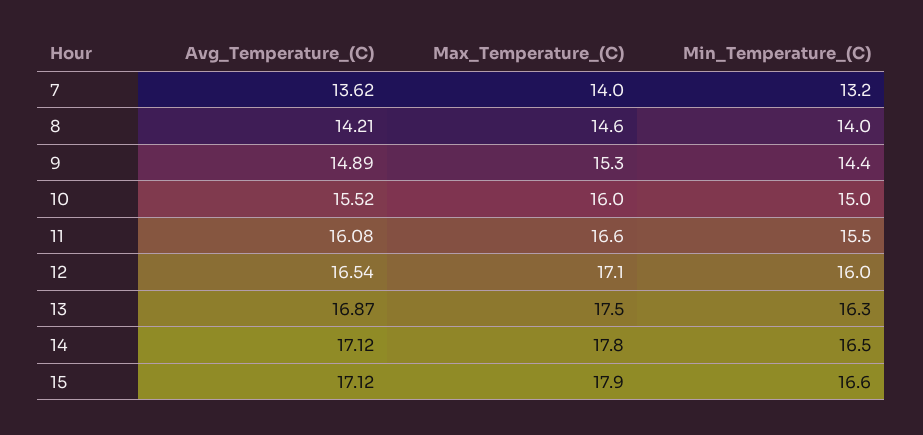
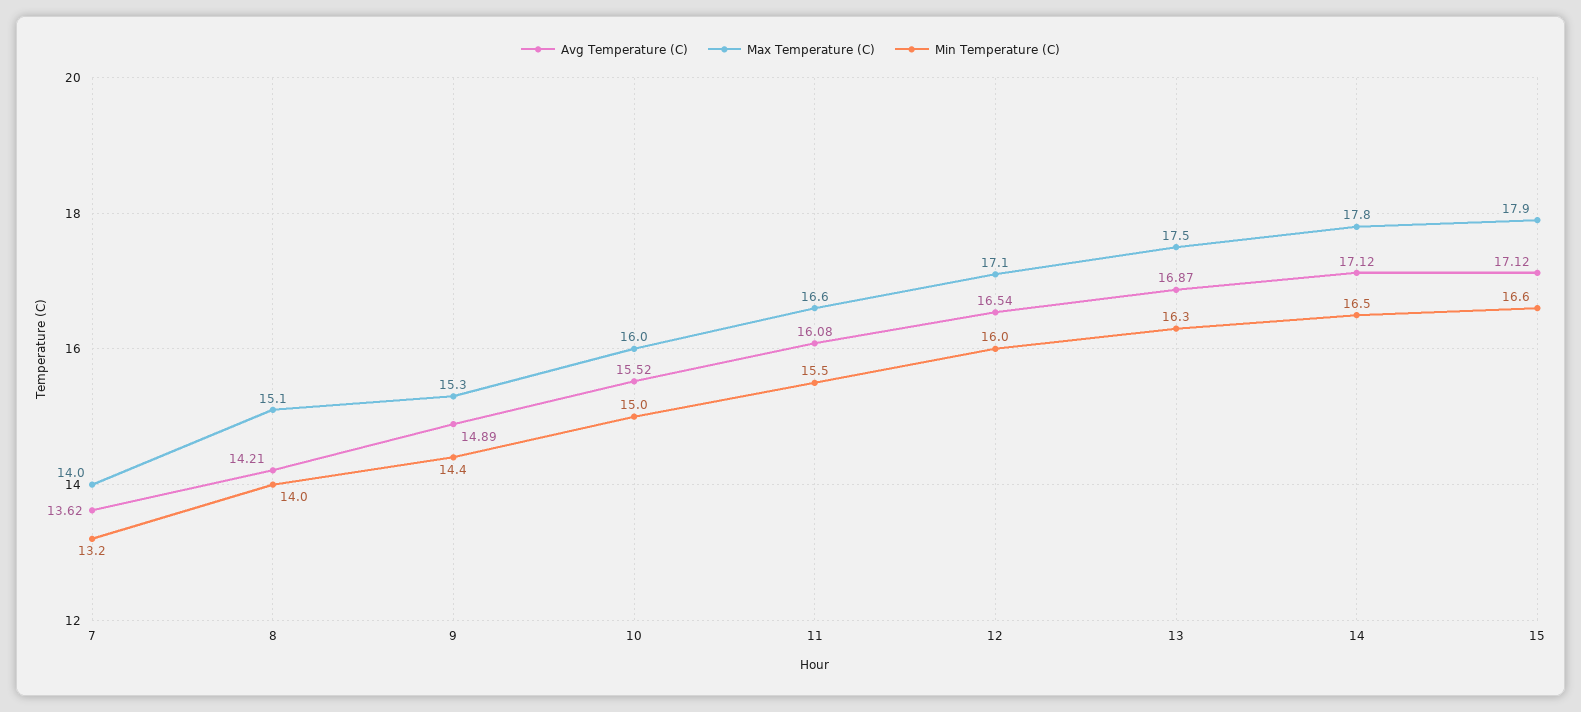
  {
    "Avg_Temperature_(C)": {
      "7": 13.62,
      "8": 14.21,
      "9": 14.89,
      "10": 15.52,
      "11": 16.08,
      "12": 16.54,
      "13": 16.87,
      "14": 17.12,
      "15": 17.12
    },
    "Max_Temperature_(C)": {
      "7": 14,
-     "8": 14.6,
+     "8": 15.1,
      "9": 15.3,
      "10": 16,
      "11": 16.6,
      "12": 17.1,
      "13": 17.5,
      "14": 17.8,
      "15": 17.9
    },
    "Min_Temperature_(C)": {
      "7": 13.2,
      "8": 14,
      "9": 14.4,
      "10": 15,
      "11": 15.5,
      "12": 16,
      "13": 16.3,
      "14": 16.5,
      "15": 16.6
    }
  }

